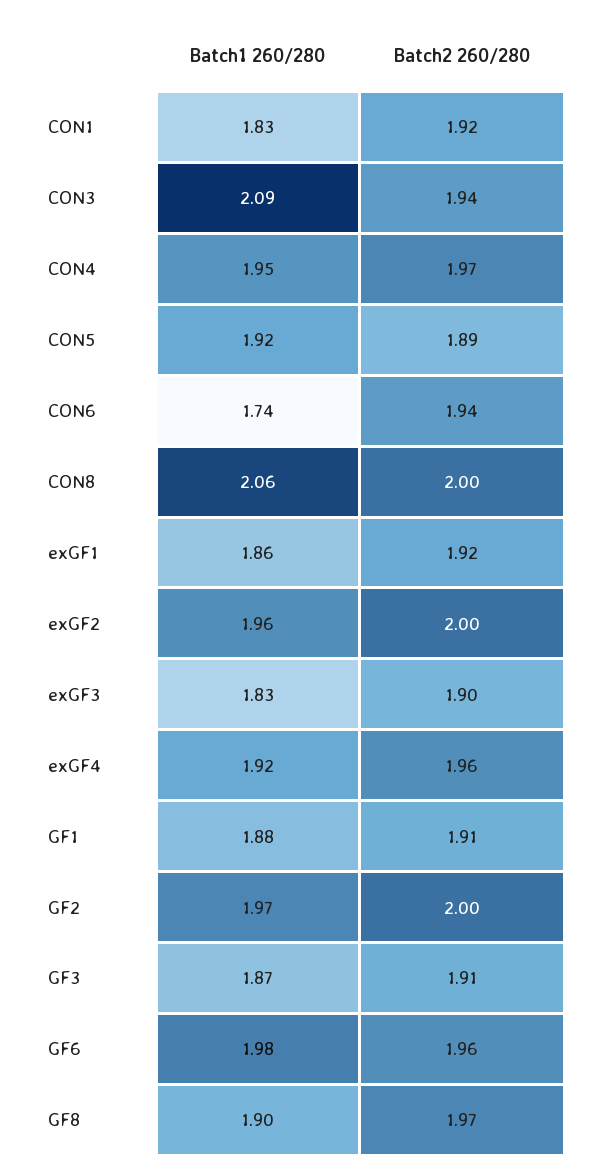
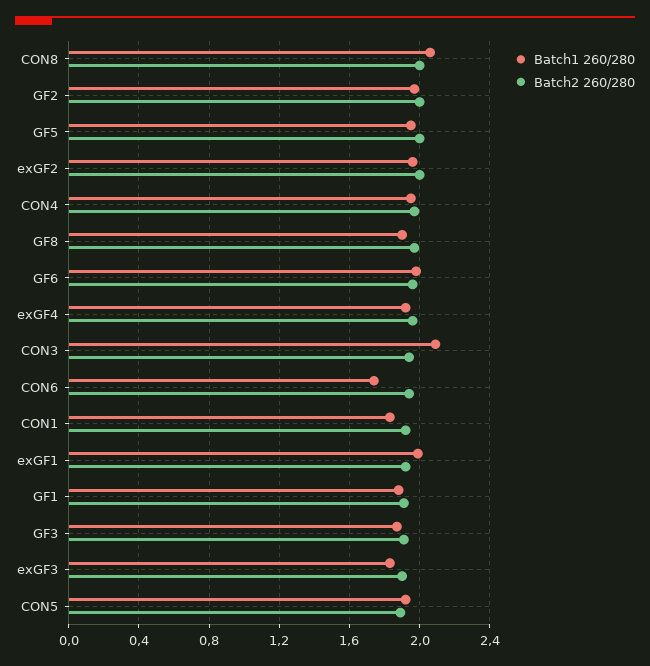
  {
    "Batch1 260/280": {
      "CON1": 1.83,
      "CON3": 2.09,
      "CON4": 1.95,
      "CON5": 1.92,
      "CON6": 1.74,
      "CON8": 2.06,
-     "exGF1": 1.86,
+     "exGF1": 2,
      "exGF2": 1.96,
      "exGF3": 1.83,
      "exGF4": 1.92,
      "GF1": 1.88,
      "GF2": 1.97,
      "GF3": 1.87,
      "GF6": 1.98,
-     "GF8": 1.9
+     "GF8": 1.9,
+     "GF5": 1.95
    },
    "Batch2 260/280": {
      "CON1": 1.92,
      "CON3": 1.94,
      "CON4": 1.97,
      "CON5": 1.89,
      "CON6": 1.94,
      "CON8": 2,
      "exGF1": 1.92,
      "exGF2": 2,
      "exGF3": 1.9,
      "exGF4": 1.96,
      "GF1": 1.91,
      "GF2": 2,
      "GF3": 1.91,
      "GF6": 1.96,
-     "GF8": 1.97
+     "GF8": 1.97,
+     "GF5": 2
    }
  }

